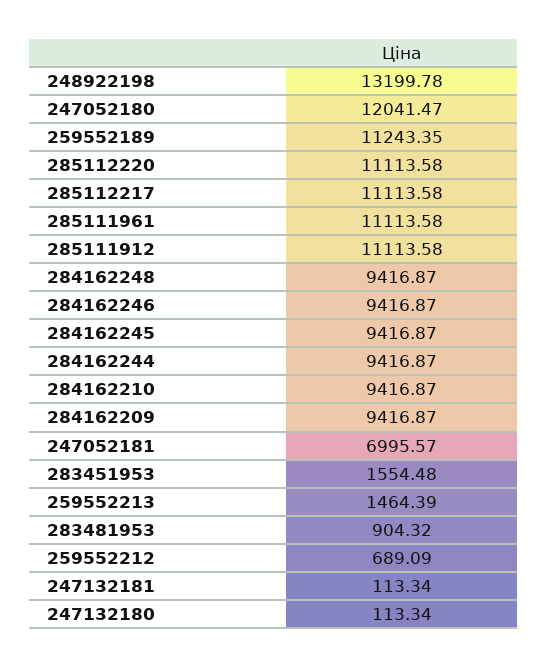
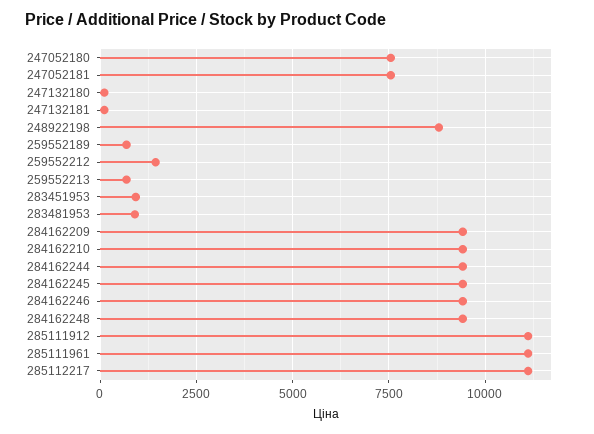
  {
-   "248922198": 13199.78,
+   "248922198": 8750,
-   "247052180": 12041.47,
+   "247052180": 7500,
-   "259552189": 11243.35,
+   "259552189": 750,
-   "285112220": 11113.58,
    "285112217": 11113.58,
    "285111961": 11113.58,
    "285111912": 11113.58,
    "284162248": 9416.87,
    "284162246": 9416.87,
    "284162245": 9416.87,
    "284162244": 9416.87,
    "284162210": 9416.87,
    "284162209": 9416.87,
-   "247052181": 6995.57,
+   "247052181": 7500,
-   "283451953": 1554.48,
+   "283451953": 1000,
-   "259552213": 1464.39,
+   "259552213": 750,
    "283481953": 904.32,
-   "259552212": 689.09,
+   "259552212": 1500,
    "247132181": 113.34,
    "247132180": 113.34
  }

